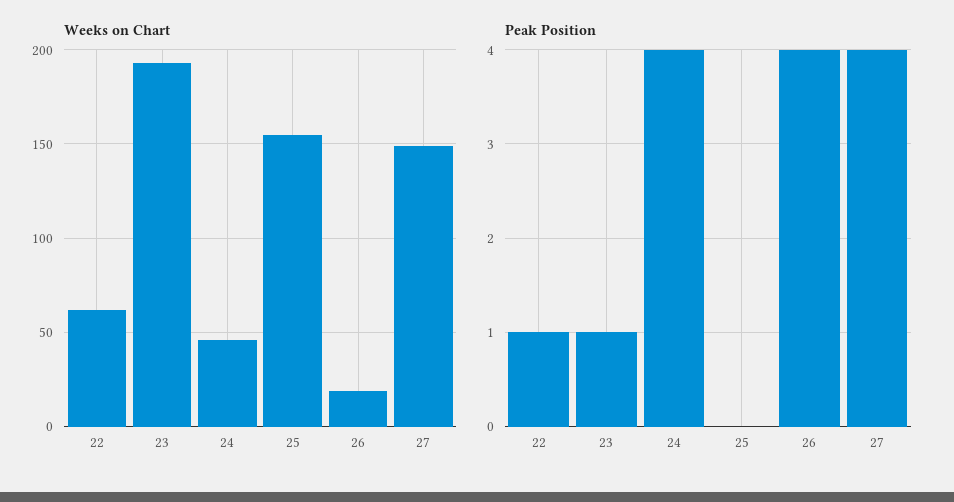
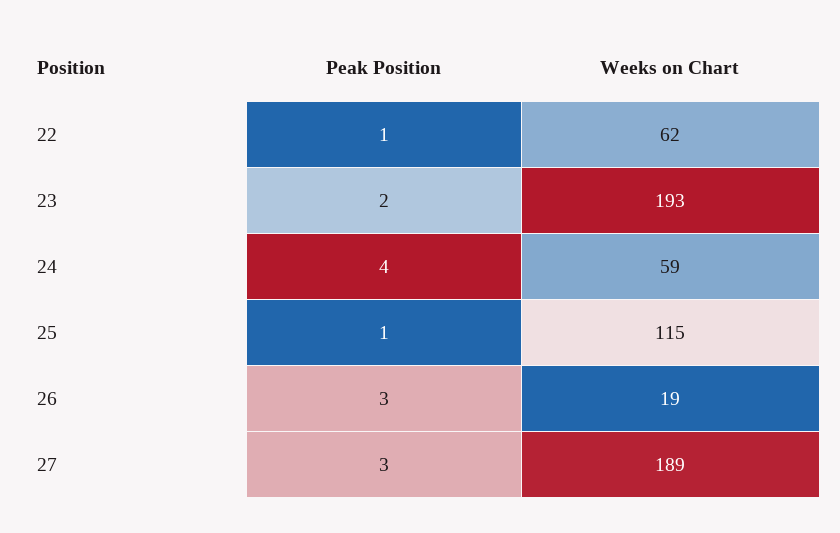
  {
    "Weeks on Chart": {
      "22": 62,
      "23": 193,
-     "24": 45,
+     "24": 59,
-     "25": 155,
+     "25": 115,
      "26": 19,
-     "27": 150
+     "27": 189
    },
    "Peak Position": {
      "22": 1,
-     "23": 1,
+     "23": 2,
      "24": 4,
-     "25": 0,
+     "25": 1,
-     "26": 4,
+     "26": 3,
-     "27": 4
+     "27": 3
    }
  }

